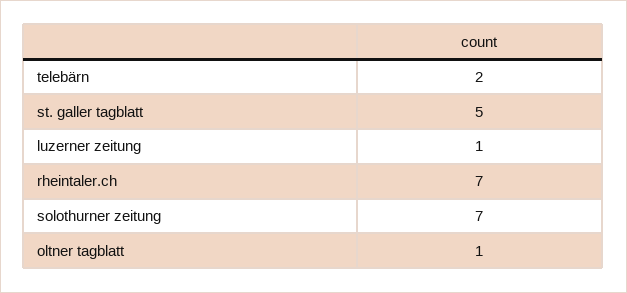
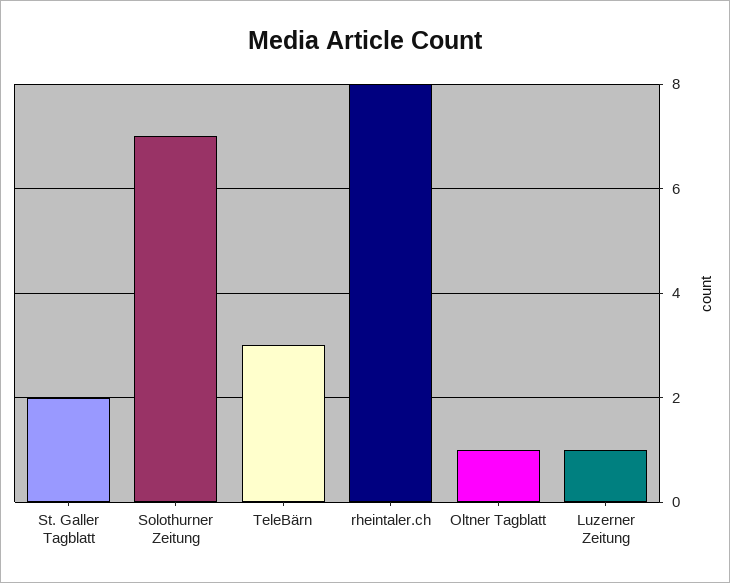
  {
-   "telebärn": 2,
+   "telebärn": 3,
-   "st. galler tagblatt": 5,
+   "st. galler tagblatt": 2,
    "luzerner zeitung": 1,
-   "rheintaler.ch": 7,
+   "rheintaler.ch": 8,
    "solothurner zeitung": 7,
    "oltner tagblatt": 1
  }

